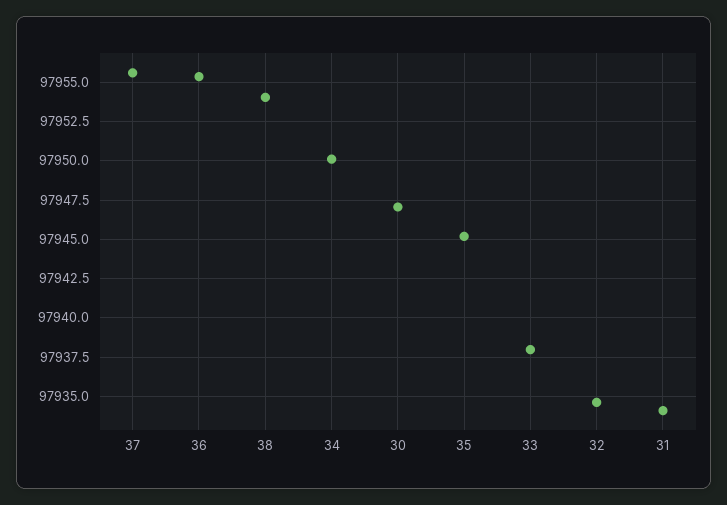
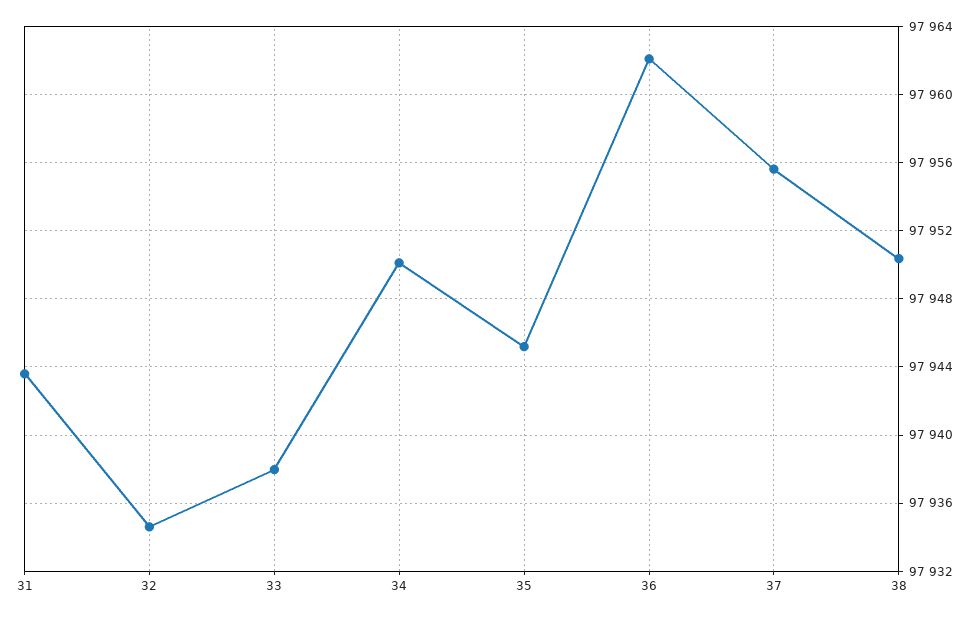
  {
    "37": 97955.5,
-   "36": 97955.5,
+   "36": 97962,
-   "38": 97954,
+   "38": 97950.5,
    "34": 97950,
-   "30": 97947,
    "35": 97945,
    "33": 97938,
    "32": 97934.5,
-   "31": 97934
+   "31": 97943.5
  }

